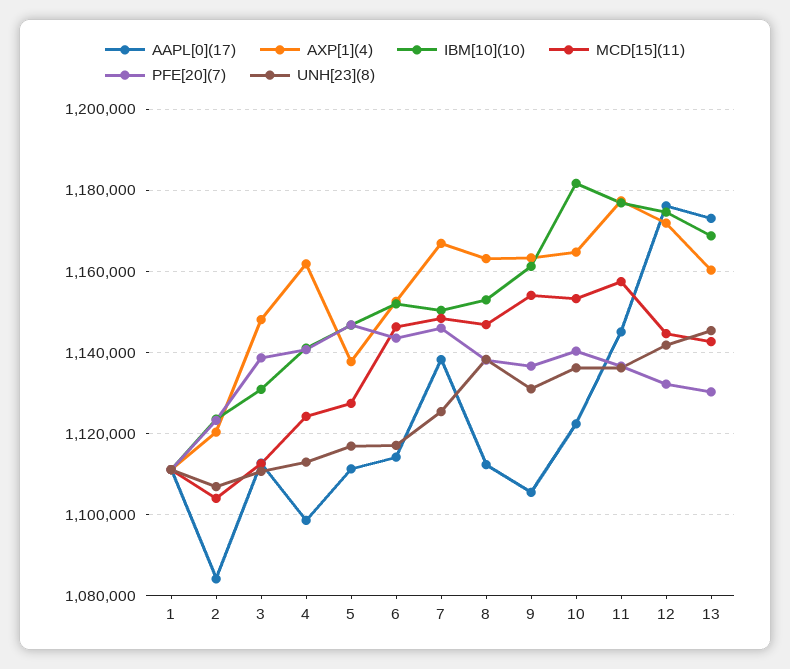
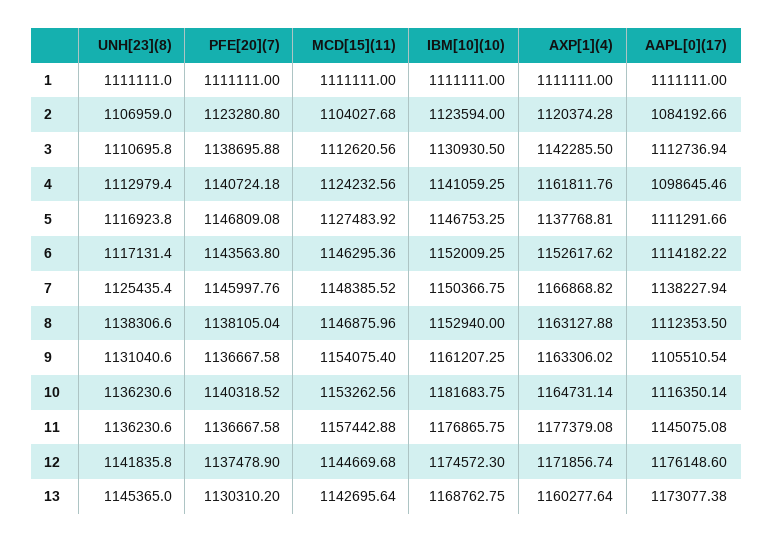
  {
    "AAPL[0](17)": {
      "1": 1111111,
      "2": 1084192.66,
      "3": 1112736.94,
      "4": 1098645.46,
      "5": 1111291.66,
      "6": 1114182.22,
      "7": 1138227.94,
      "8": 1112353.5,
      "9": 1105510.54,
-     "10": 1122000,
+     "10": 1116350.14,
      "11": 1145075.08,
      "12": 1176148.6,
      "13": 1173077.38
    },
    "AXP[1](4)": {
      "1": 1111111,
      "2": 1120374.28,
-     "3": 1148000,
+     "3": 1142285.5,
      "4": 1161811.76,
      "5": 1137768.81,
      "6": 1152617.62,
      "7": 1166868.82,
      "8": 1163127.88,
      "9": 1163306.02,
      "10": 1164731.14,
      "11": 1177379.08,
      "12": 1171856.74,
      "13": 1160277.64
    },
    "IBM[10](10)": {
      "1": 1111111,
      "2": 1123594,
      "3": 1130930.5,
      "4": 1141059.25,
      "5": 1146753.25,
      "6": 1152009.25,
      "7": 1150366.75,
      "8": 1152940,
      "9": 1161207.25,
      "10": 1181683.75,
      "11": 1176865.75,
      "12": 1174572.3,
      "13": 1168762.75
    },
    "MCD[15](11)": {
      "1": 1111111,
      "2": 1104027.68,
      "3": 1112620.56,
      "4": 1124232.56,
      "5": 1127483.92,
      "6": 1146295.36,
      "7": 1148385.52,
      "8": 1146875.96,
      "9": 1154075.4,
      "10": 1153262.56,
      "11": 1157442.88,
      "12": 1144669.68,
      "13": 1142695.64
    },
    "PFE[20](7)": {
      "1": 1111111,
      "2": 1123280.8,
      "3": 1138695.88,
      "4": 1140724.18,
      "5": 1146809.08,
      "6": 1143563.8,
      "7": 1145997.76,
      "8": 1138105.04,
      "9": 1136667.58,
      "10": 1140318.52,
      "11": 1136667.58,
-     "12": 1132000,
+     "12": 1137478.9,
      "13": 1130310.2
    },
    "UNH[23](8)": {
      "1": 1111111,
      "2": 1106959,
      "3": 1110695.8,
      "4": 1112979.4,
      "5": 1116923.8,
      "6": 1117131.4,
      "7": 1125435.4,
      "8": 1138306.6,
      "9": 1131040.6,
      "10": 1136230.6,
      "11": 1136230.6,
      "12": 1141835.8,
      "13": 1145365
    }
  }

